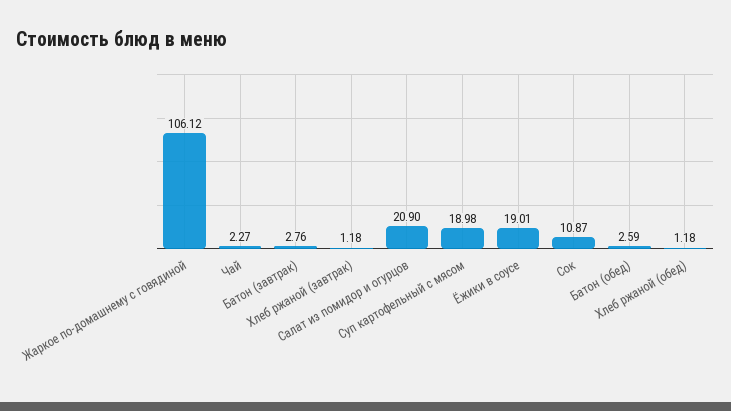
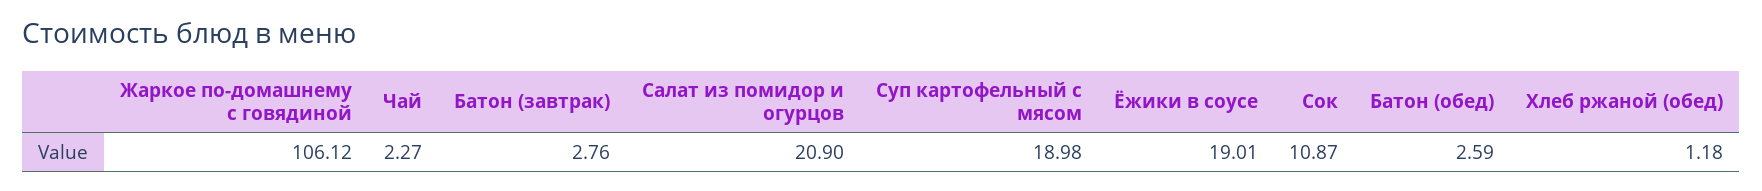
  {
    "Жаркое по-домашнему с говядиной": 106.12,
    "Чай": 2.27,
    "Батон (завтрак)": 2.76,
-   "Хлеб ржаной (завтрак)": 1.18,
    "Салат из помидор и огурцов": 20.9,
    "Суп картофельный с мясом": 18.98,
    "Ёжики в соусе": 19.01,
    "Сок": 10.87,
    "Батон (обед)": 2.59,
    "Хлеб ржаной (обед)": 1.18
  }

